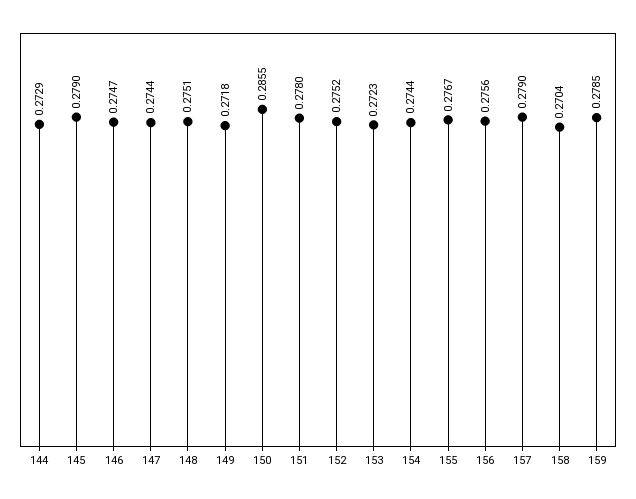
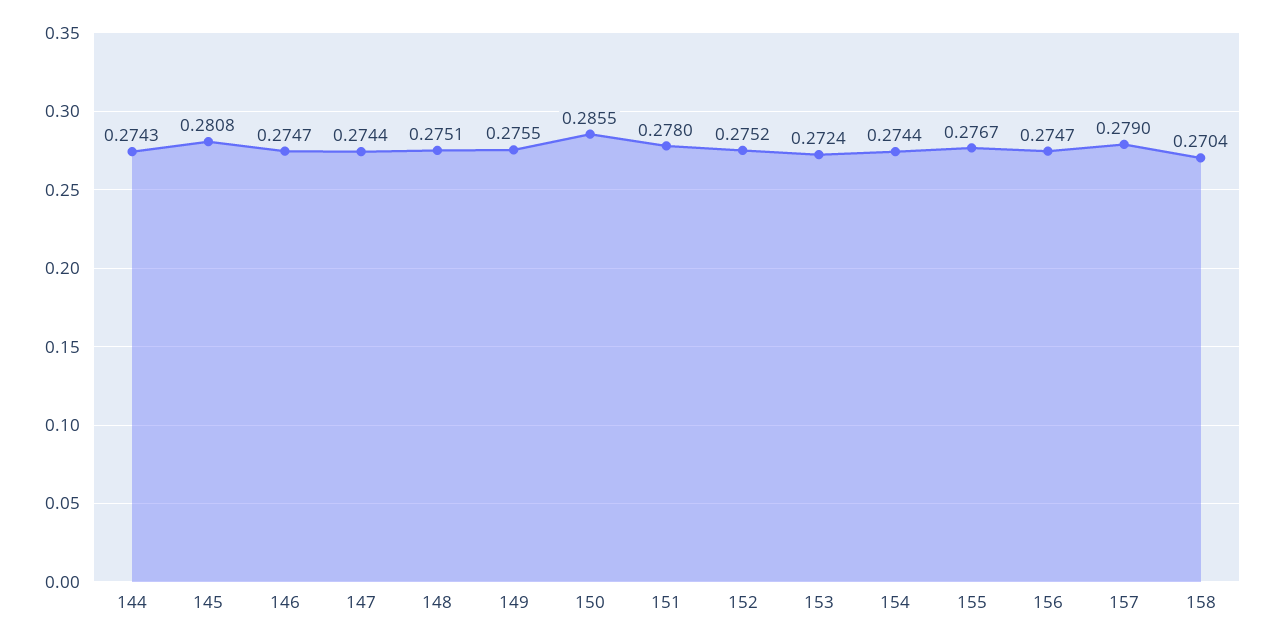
  {
-   "144": 0.2729,
+   "144": 0.2743,
-   "145": 0.279,
+   "145": 0.2808,
    "146": 0.2747,
    "147": 0.2744,
    "148": 0.2751,
-   "149": 0.2718,
+   "149": 0.2755,
    "150": 0.2855,
    "151": 0.278,
    "152": 0.2752,
-   "153": 0.2723,
+   "153": 0.2724,
    "154": 0.2744,
    "155": 0.2767,
-   "156": 0.2756,
+   "156": 0.2747,
    "157": 0.279,
-   "158": 0.2704,
+   "158": 0.2704
-   "159": 0.2785
  }

